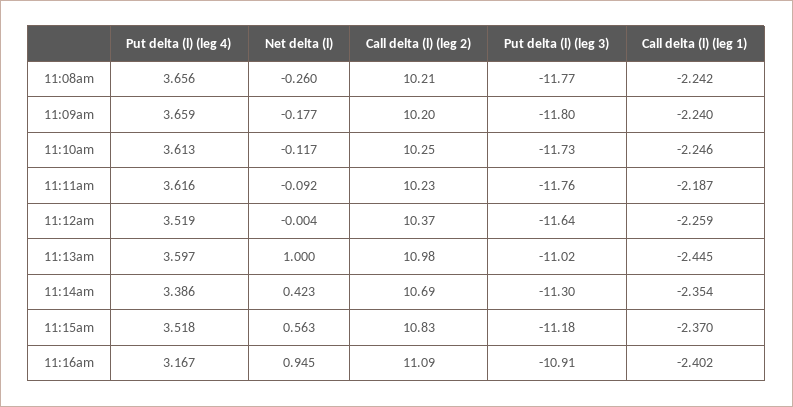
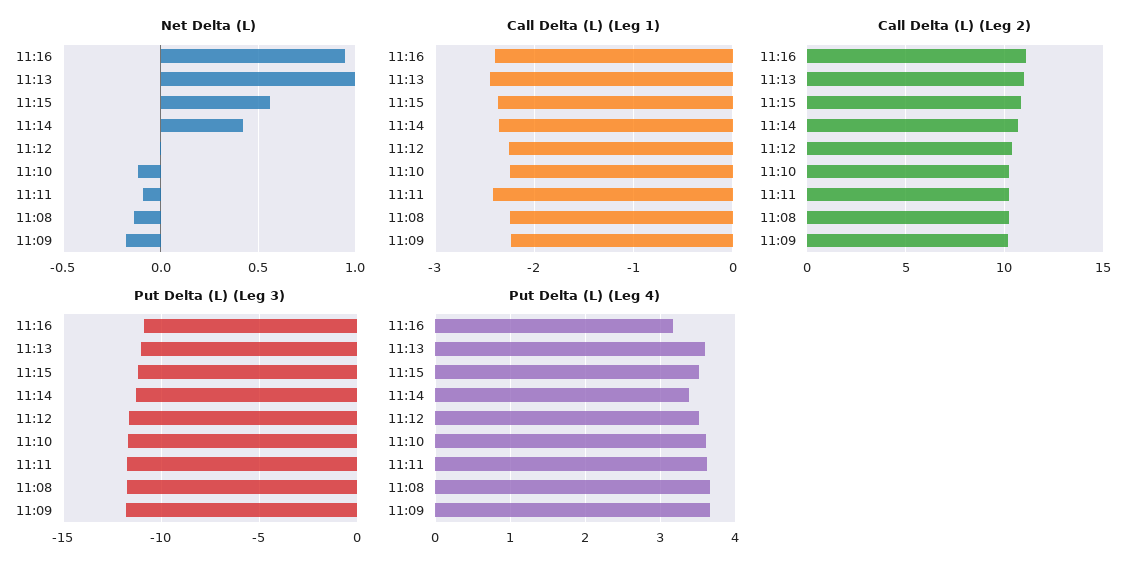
  {
    "Put delta (l) (leg 4)": {
      "11:08am": 3.656,
      "11:09am": 3.659,
      "11:10am": 3.613,
      "11:11am": 3.616,
      "11:12am": 3.519,
      "11:13am": 3.597,
      "11:14am": 3.386,
      "11:15am": 3.518,
      "11:16am": 3.167
    },
    "Net delta (l)": {
-     "11:08am": -0.26,
+     "11:08am": -0.15,
      "11:09am": -0.177,
      "11:10am": -0.117,
      "11:11am": -0.092,
      "11:12am": -0.004,
      "11:13am": 1,
      "11:14am": 0.423,
      "11:15am": 0.563,
      "11:16am": 0.945
    },
    "Call delta (l) (leg 2)": {
      "11:08am": 10.21,
      "11:09am": 10.2,
      "11:10am": 10.25,
      "11:11am": 10.23,
      "11:12am": 10.37,
      "11:13am": 10.98,
      "11:14am": 10.69,
      "11:15am": 10.83,
      "11:16am": 11.09
    },
    "Put delta (l) (leg 3)": {
      "11:08am": -11.77,
      "11:09am": -11.8,
      "11:10am": -11.73,
      "11:11am": -11.76,
      "11:12am": -11.64,
      "11:13am": -11.02,
      "11:14am": -11.3,
      "11:15am": -11.18,
      "11:16am": -10.91
    },
    "Call delta (l) (leg 1)": {
      "11:08am": -2.242,
      "11:09am": -2.24,
      "11:10am": -2.246,
-     "11:11am": -2.187,
+     "11:11am": -2.4,
      "11:12am": -2.259,
      "11:13am": -2.445,
      "11:14am": -2.354,
      "11:15am": -2.37,
      "11:16am": -2.402
    }
  }

